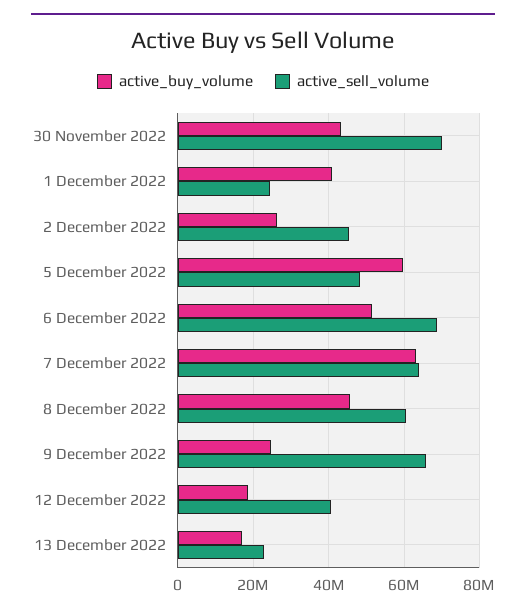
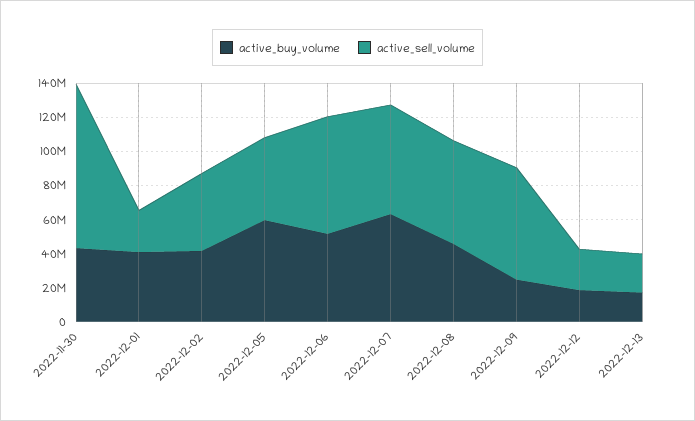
  {
    "active_buy_volume": {
      "30 November 2022": 44000000,
      "1 December 2022": 40000000,
-     "2 December 2022": 26000000,
+     "2 December 2022": 40000000,
      "5 December 2022": 60000000,
      "6 December 2022": 52000000,
      "7 December 2022": 64000000,
      "8 December 2022": 46000000,
      "9 December 2022": 24000000,
      "12 December 2022": 18000000,
      "13 December 2022": 18000000
    },
    "active_sell_volume": {
-     "30 November 2022": 70000000,
+     "30 November 2022": 95000000,
      "1 December 2022": 24000000,
      "2 December 2022": 46000000,
      "5 December 2022": 48000000,
      "6 December 2022": 68000000,
      "7 December 2022": 64000000,
      "8 December 2022": 60000000,
      "9 December 2022": 66000000,
-     "12 December 2022": 40000000,
+     "12 December 2022": 25000000,
      "13 December 2022": 22000000
    }
  }

